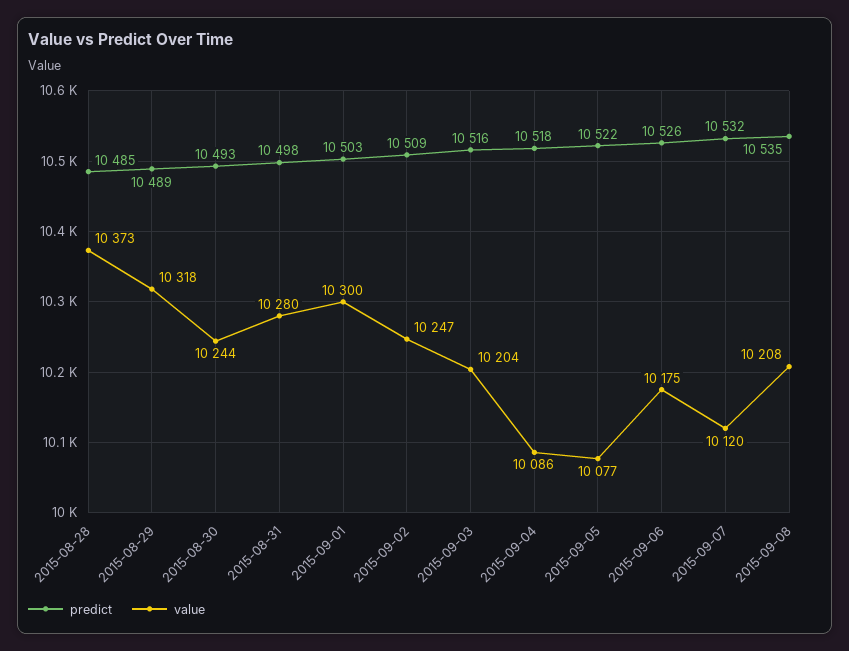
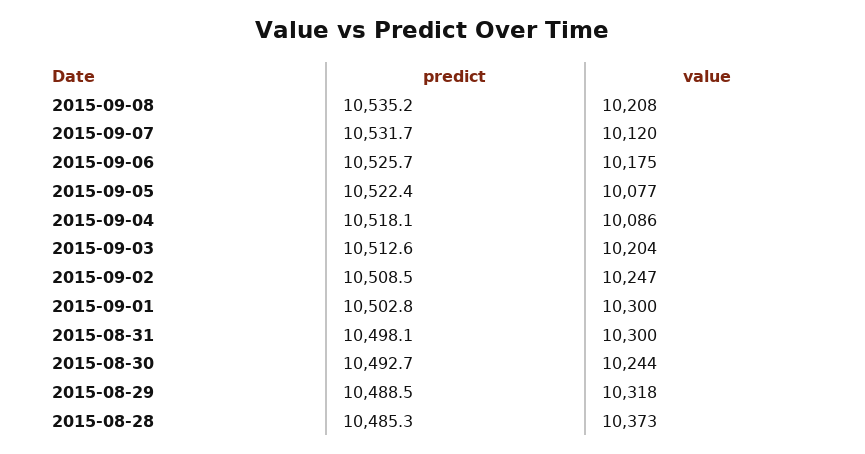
  {
    "predict": {
      "2015-08-28": 10485.3,
      "2015-08-29": 10488.5,
      "2015-08-30": 10492.7,
      "2015-08-31": 10498.1,
      "2015-09-01": 10502.8,
      "2015-09-02": 10508.5,
-     "2015-09-03": 10516,
+     "2015-09-03": 10512.6,
      "2015-09-04": 10518.1,
      "2015-09-05": 10522.4,
      "2015-09-06": 10525.7,
      "2015-09-07": 10531.7,
      "2015-09-08": 10535.2
    },
    "value": {
      "2015-08-28": 10373,
      "2015-08-29": 10318,
      "2015-08-30": 10244,
-     "2015-08-31": 10280,
+     "2015-08-31": 10300,
      "2015-09-01": 10300,
      "2015-09-02": 10247,
      "2015-09-03": 10204,
      "2015-09-04": 10086,
      "2015-09-05": 10077,
      "2015-09-06": 10175,
      "2015-09-07": 10120,
      "2015-09-08": 10208
    }
  }

